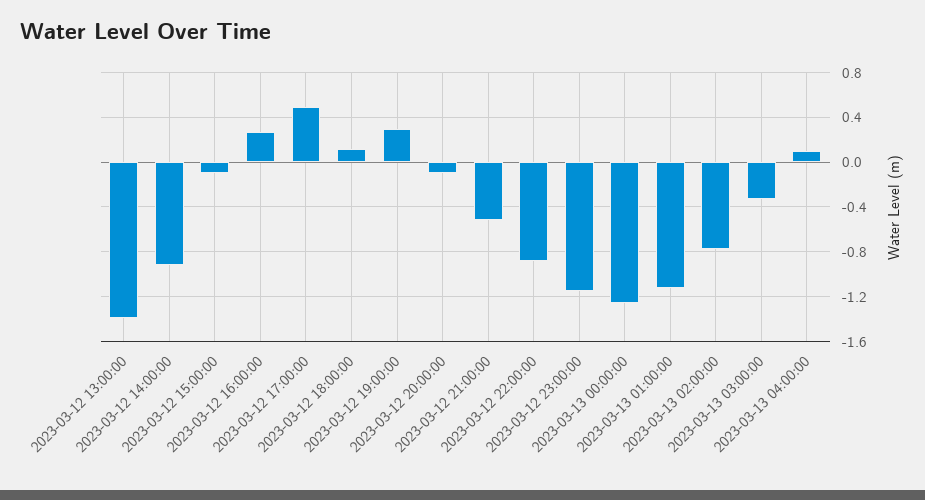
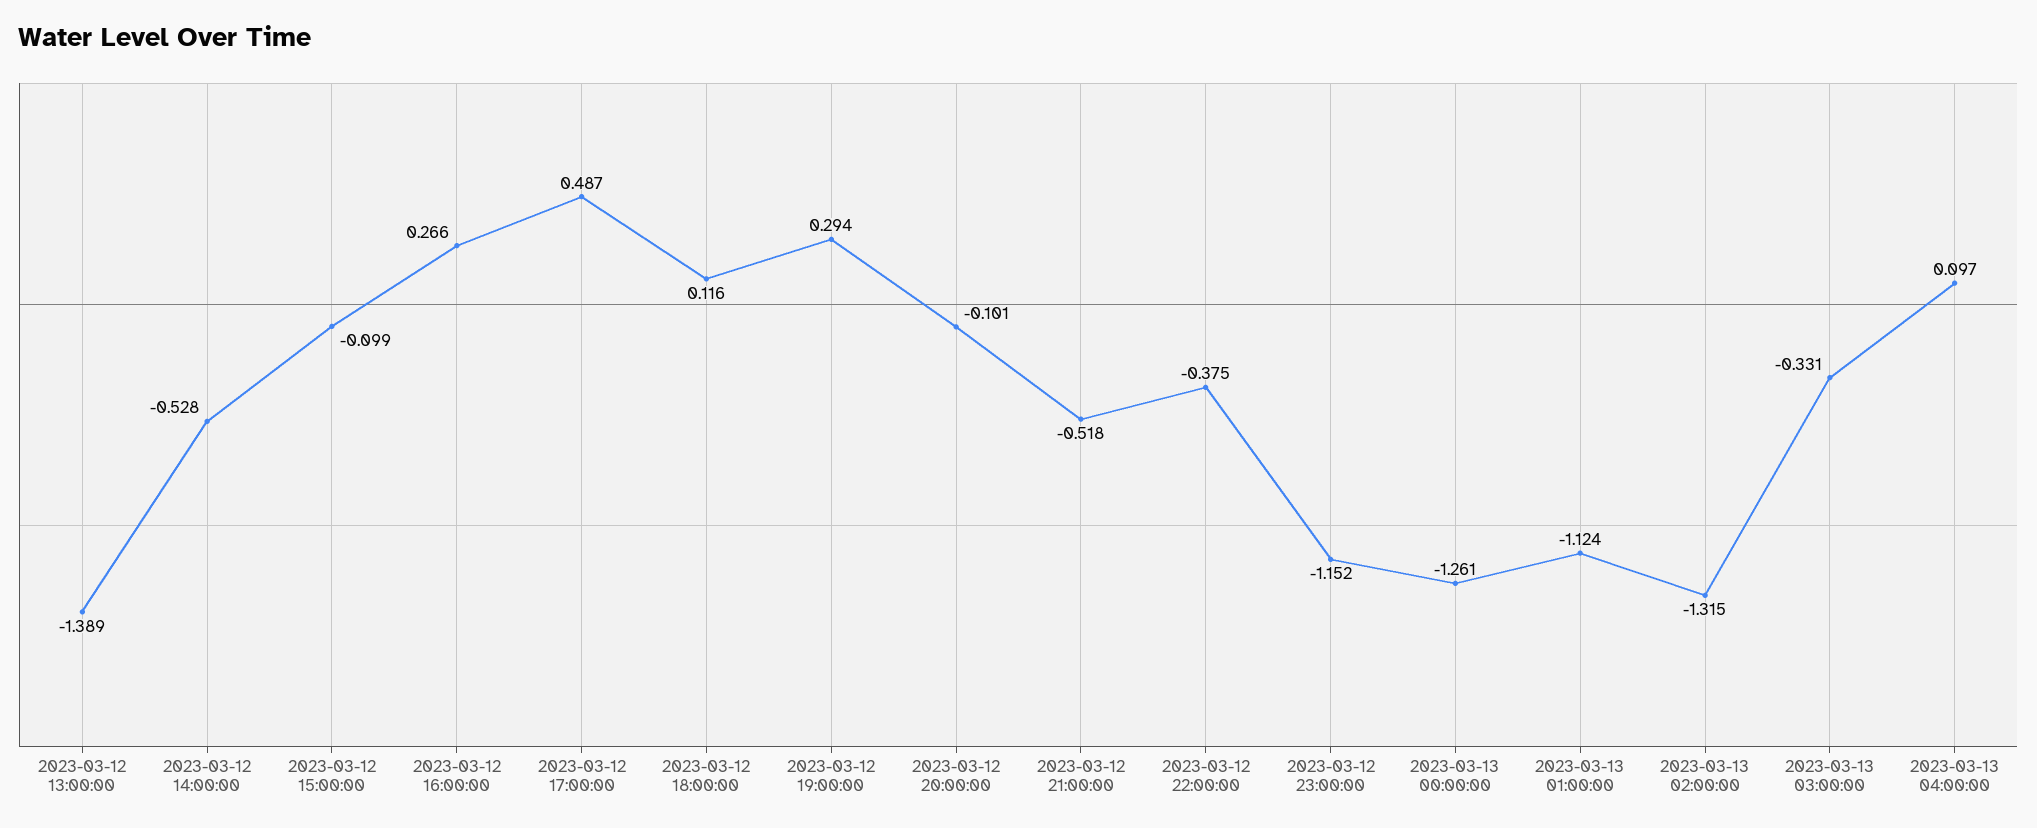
  {
    "2023-03-12 13:00:00": -1.389,
-   "2023-03-12 14:00:00": -0.9,
+   "2023-03-12 14:00:00": -0.528,
    "2023-03-12 15:00:00": -0.099,
    "2023-03-12 16:00:00": 0.266,
    "2023-03-12 17:00:00": 0.487,
    "2023-03-12 18:00:00": 0.116,
    "2023-03-12 19:00:00": 0.294,
    "2023-03-12 20:00:00": -0.101,
    "2023-03-12 21:00:00": -0.518,
-   "2023-03-12 22:00:00": -0.9,
+   "2023-03-12 22:00:00": -0.375,
    "2023-03-12 23:00:00": -1.152,
    "2023-03-13 00:00:00": -1.261,
    "2023-03-13 01:00:00": -1.124,
-   "2023-03-13 02:00:00": -0.8,
+   "2023-03-13 02:00:00": -1.315,
    "2023-03-13 03:00:00": -0.331,
    "2023-03-13 04:00:00": 0.097
  }

